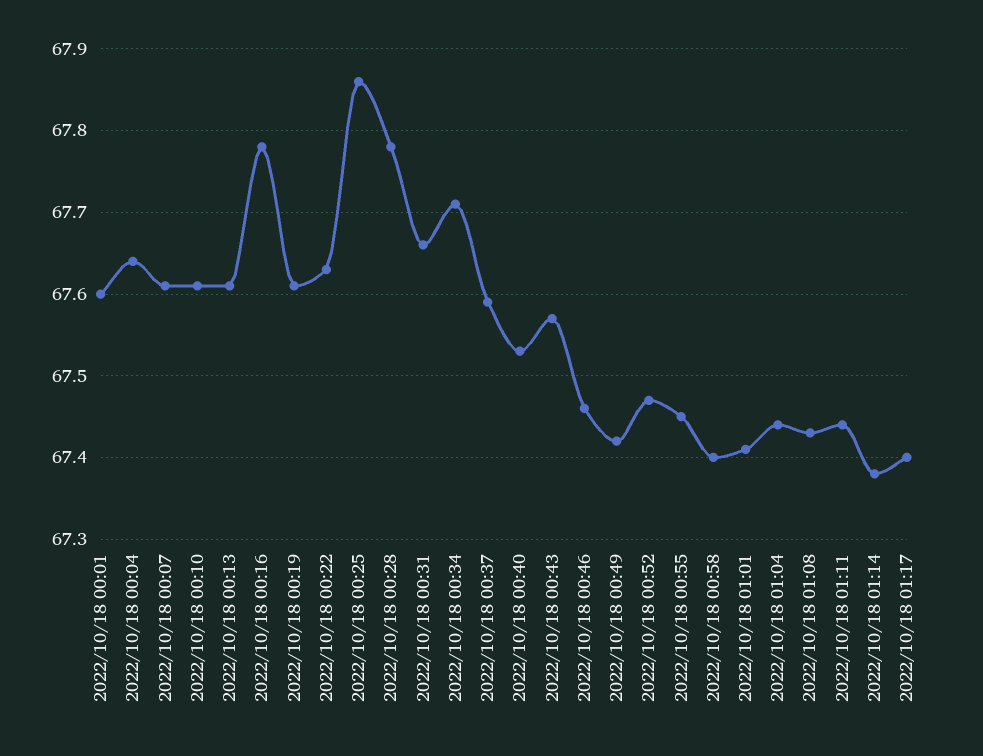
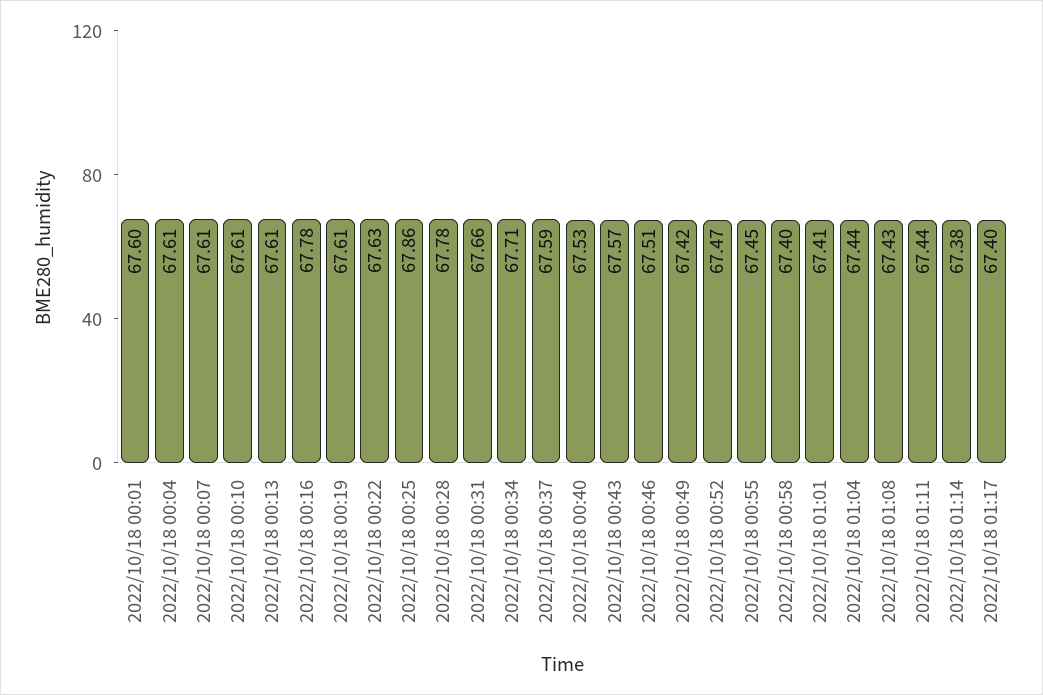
  {
    "2022/10/18 00:01": 67.6,
-   "2022/10/18 00:04": 67.64,
+   "2022/10/18 00:04": 67.61,
    "2022/10/18 00:07": 67.61,
    "2022/10/18 00:10": 67.61,
    "2022/10/18 00:13": 67.61,
    "2022/10/18 00:16": 67.78,
    "2022/10/18 00:19": 67.61,
    "2022/10/18 00:22": 67.63,
    "2022/10/18 00:25": 67.86,
    "2022/10/18 00:28": 67.78,
    "2022/10/18 00:31": 67.66,
    "2022/10/18 00:34": 67.71,
    "2022/10/18 00:37": 67.59,
    "2022/10/18 00:40": 67.53,
    "2022/10/18 00:43": 67.57,
-   "2022/10/18 00:46": 67.46,
+   "2022/10/18 00:46": 67.51,
    "2022/10/18 00:49": 67.42,
    "2022/10/18 00:52": 67.47,
    "2022/10/18 00:55": 67.45,
    "2022/10/18 00:58": 67.4,
    "2022/10/18 01:01": 67.41,
    "2022/10/18 01:04": 67.44,
    "2022/10/18 01:08": 67.43,
    "2022/10/18 01:11": 67.44,
    "2022/10/18 01:14": 67.38,
    "2022/10/18 01:17": 67.4
  }

